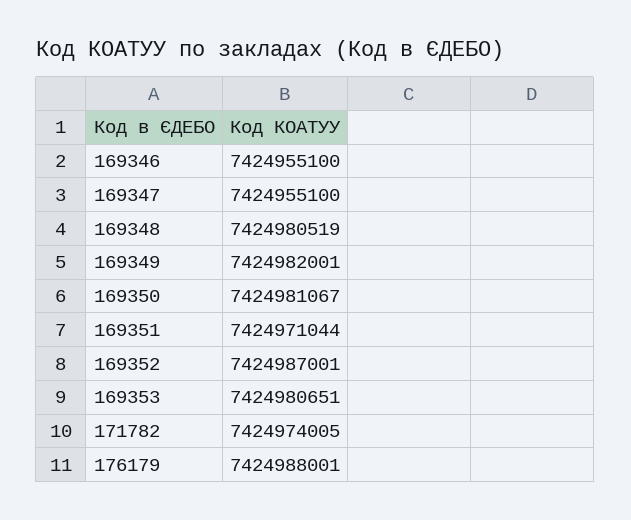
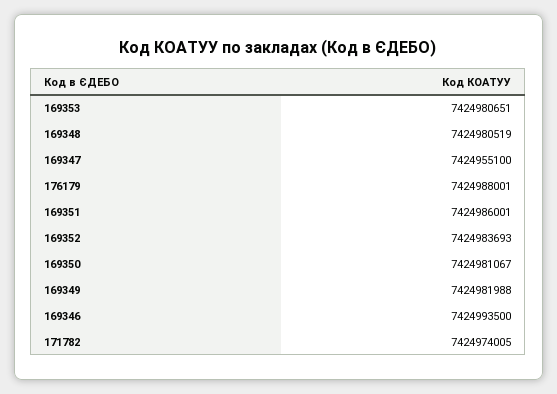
  {
-   "169346": 7424955100,
+   "169346": 7424993500,
    "169347": 7424955100,
    "169348": 7424980519,
-   "169349": 7424982001,
+   "169349": 7424981988,
    "169350": 7424981067,
-   "169351": 7424971044,
+   "169351": 7424986001,
-   "169352": 7424987001,
+   "169352": 7424983693,
    "169353": 7424980651,
    "171782": 7424974005,
    "176179": 7424988001
  }

